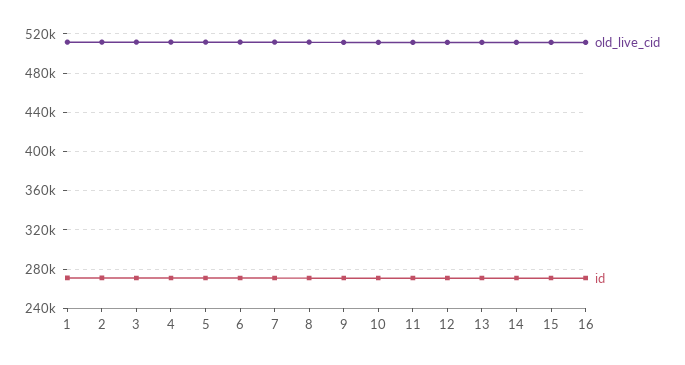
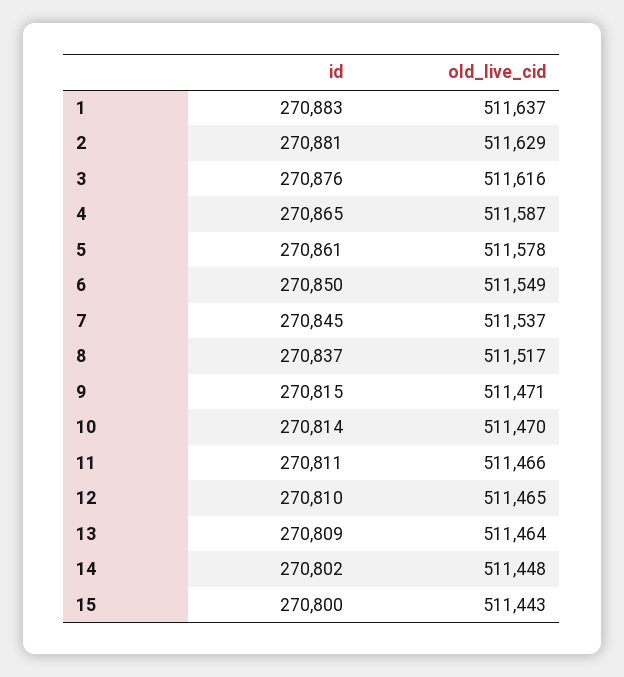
  {
    "old_live_cid": {
      "1": 511637,
      "2": 511629,
      "3": 511616,
      "4": 511587,
      "5": 511578,
      "6": 511549,
      "7": 511537,
      "8": 511517,
      "9": 511471,
      "10": 511470,
      "11": 511466,
      "12": 511465,
      "13": 511464,
      "14": 511448,
-     "15": 511443,
+     "15": 511443
-     "16": 510000
    },
    "id": {
      "1": 270883,
      "2": 270881,
      "3": 270876,
      "4": 270865,
      "5": 270861,
      "6": 270850,
      "7": 270845,
      "8": 270837,
      "9": 270815,
      "10": 270814,
      "11": 270811,
      "12": 270810,
      "13": 270809,
      "14": 270802,
-     "15": 270800,
+     "15": 270800
-     "16": 270000
    }
  }

